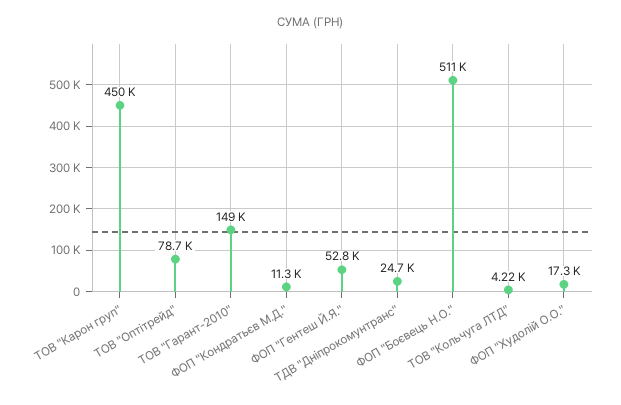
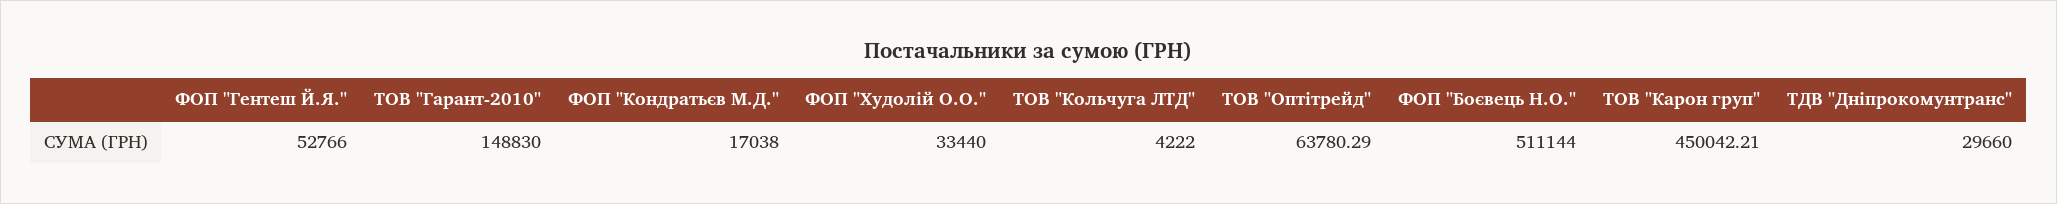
  {
    "ТОВ \"Карон груп\"": 450042.21,
-   "ТОВ \"Оптітрейд\"": 78700,
+   "ТОВ \"Оптітрейд\"": 63780.29,
    "ТОВ \"Гарант-2010\"": 148830,
-   "ФОП \"Кондратьєв М.Д.\"": 11300,
+   "ФОП \"Кондратьєв М.Д.\"": 17038,
    "ФОП \"Гентеш Й.Я.\"": 52766,
-   "ТДВ \"Дніпрокомунтранс\"": 24700,
+   "ТДВ \"Дніпрокомунтранс\"": 29660,
    "ФОП \"Боєвець Н.О.\"": 511144,
    "ТОВ \"Кольчуга ЛТД\"": 4222,
-   "ФОП \"Худолій О.О.\"": 17300
+   "ФОП \"Худолій О.О.\"": 33440
  }

